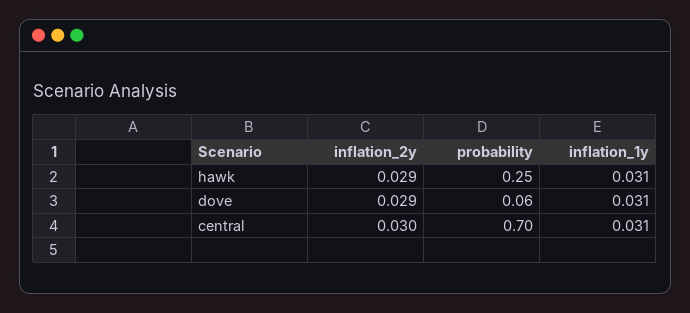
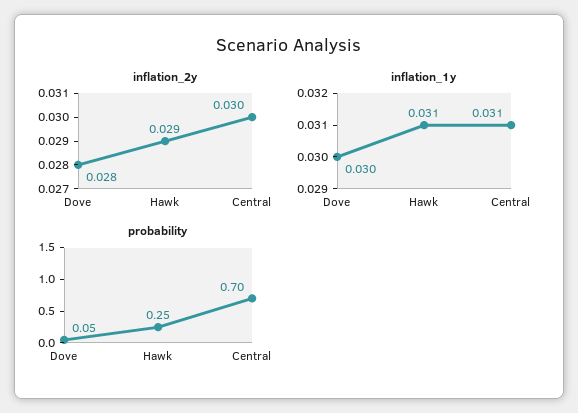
  {
    "inflation_2y": {
      "hawk": 0.029,
-     "dove": 0.029,
+     "dove": 0.028,
      "central": 0.03
    },
    "probability": {
      "hawk": 0.25,
-     "dove": 0.06,
+     "dove": 0.05,
      "central": 0.7
    },
    "inflation_1y": {
      "hawk": 0.031,
-     "dove": 0.031,
+     "dove": 0.03,
      "central": 0.031
    }
  }

